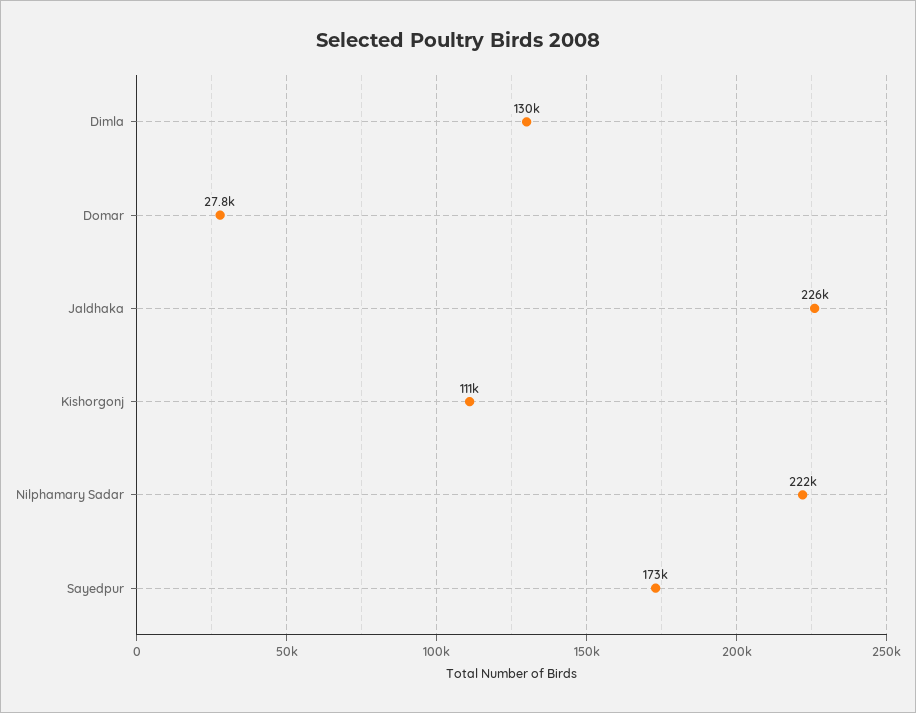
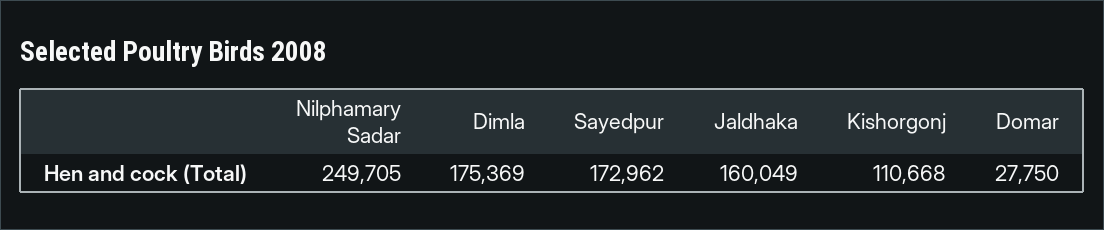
  {
-   "Dimla": 130000,
+   "Dimla": 175369,
    "Domar": 27750,
-   "Jaldhaka": 226000,
+   "Jaldhaka": 160049,
    "Kishorgonj": 110668,
-   "Nilphamary Sadar": 222000,
+   "Nilphamary Sadar": 249705,
    "Sayedpur": 172962
  }

